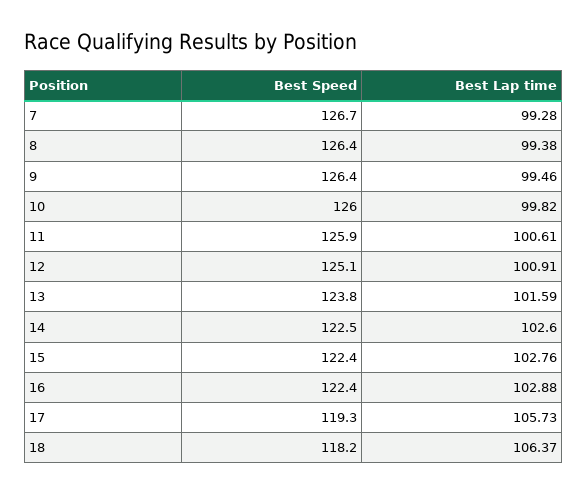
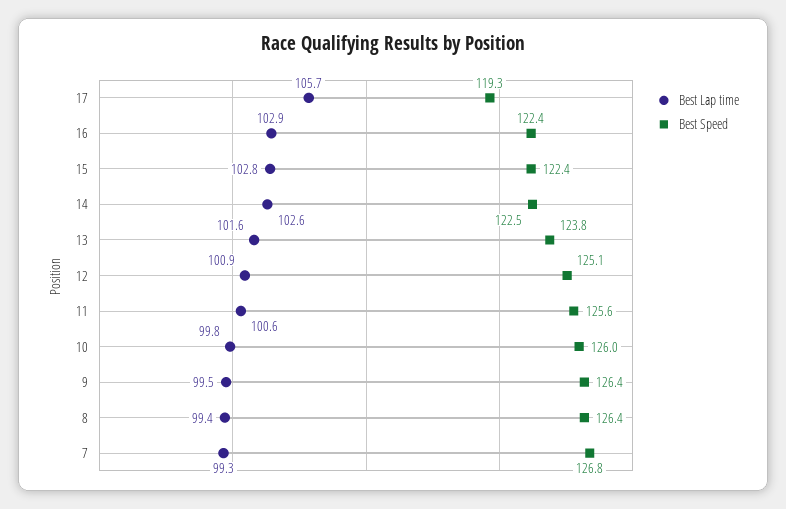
  {
    "Best Speed": {
-     "7": 126.7,
+     "7": 126.8,
      "8": 126.4,
      "9": 126.4,
      "10": 126,
-     "11": 125.9,
+     "11": 125.6,
      "12": 125.1,
      "13": 123.8,
      "14": 122.5,
      "15": 122.4,
      "16": 122.4,
-     "17": 119.3,
+     "17": 119.3
-     "18": 118.2
    },
    "Best Lap time": {
      "7": 99.28,
      "8": 99.38,
      "9": 99.46,
      "10": 99.82,
      "11": 100.61,
      "12": 100.91,
      "13": 101.59,
      "14": 102.6,
      "15": 102.76,
      "16": 102.88,
-     "17": 105.73,
+     "17": 105.73
-     "18": 106.37
    }
  }

